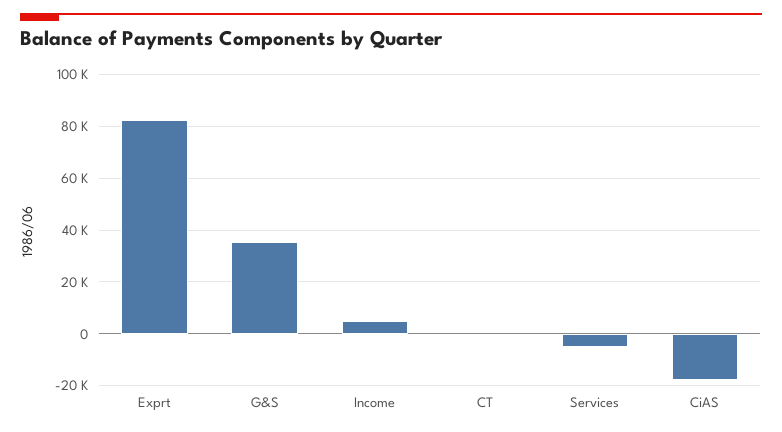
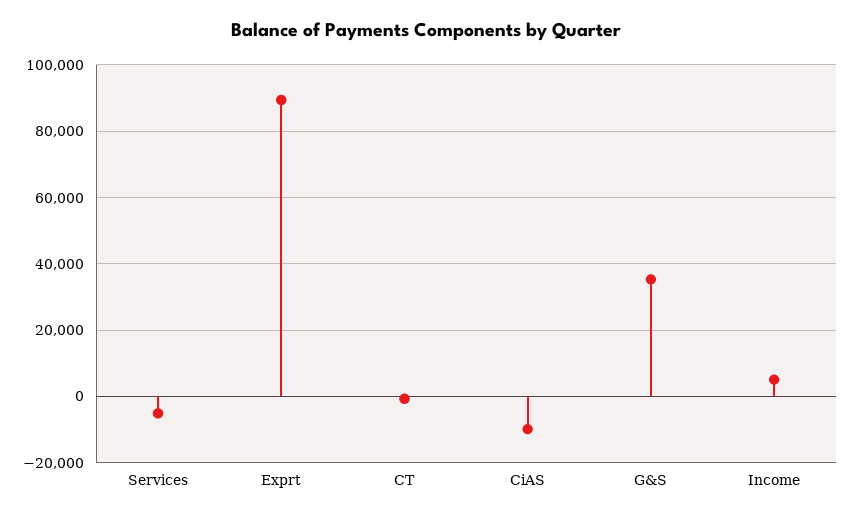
  {
-   "Exprt": 82500,
+   "Exprt": 90000,
    "G&S": 36000,
    "Income": 6000,
    "CT": 0,
    "Services": -6000,
-   "CiAS": -17500
+   "CiAS": -10000
  }

